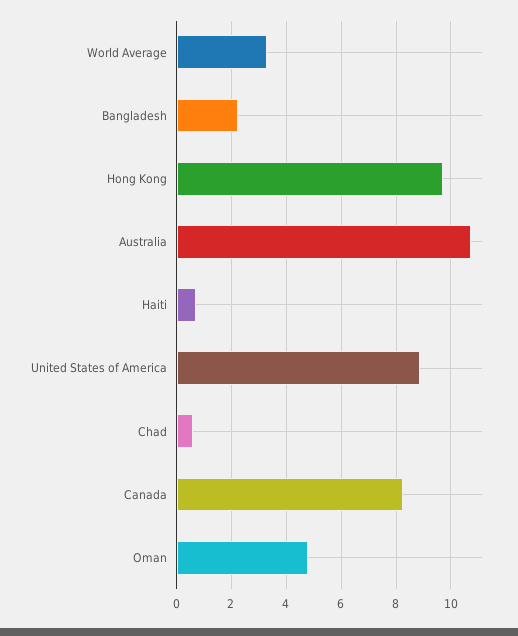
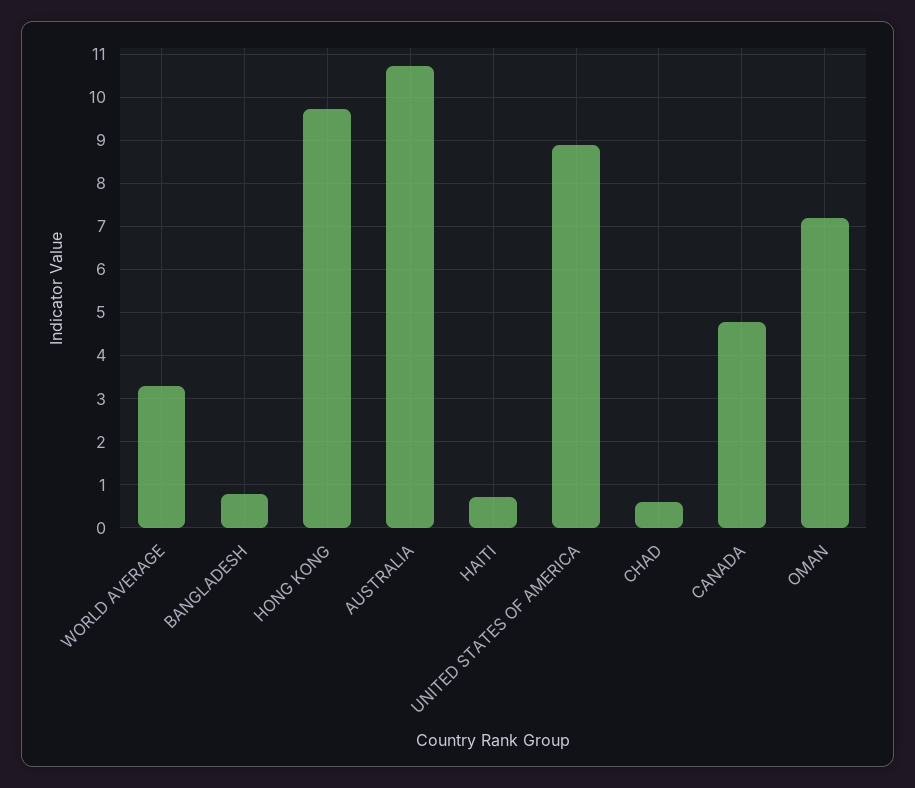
  {
    "World Average": 3.4,
-   "Bangladesh": 2.25,
+   "Bangladesh": 0.8,
    "Hong Kong": 9.8,
    "Australia": 10.8,
    "Haiti": 0.8,
    "United States of America": 8.8,
    "Chad": 0.6,
-   "Canada": 8.25,
+   "Canada": 4.8,
-   "Oman": 4.75
+   "Oman": 7.2
  }

